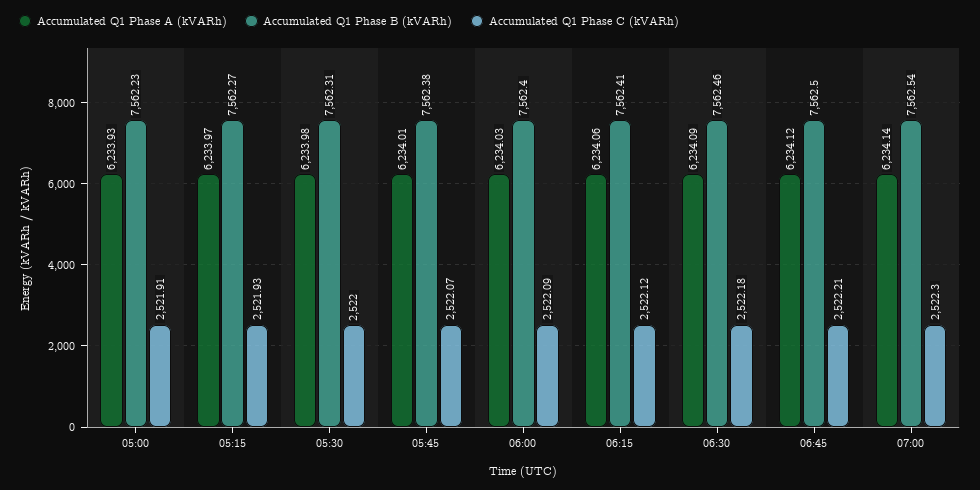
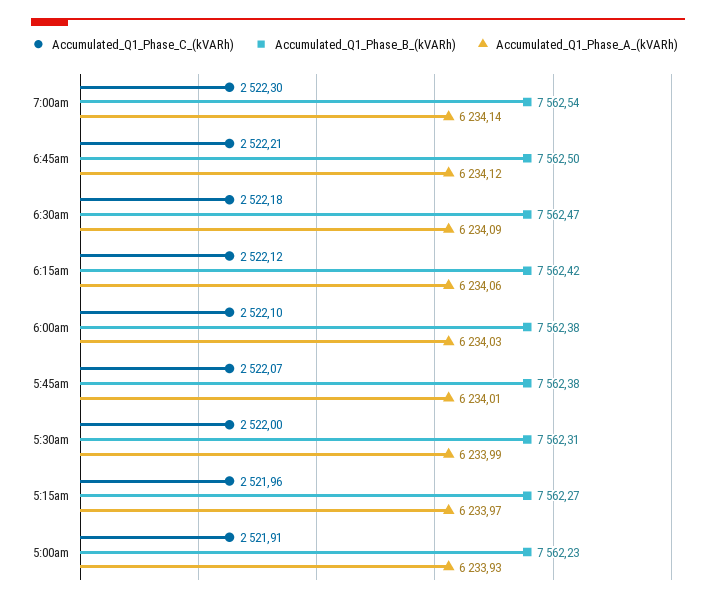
  {
    "Accumulated Q1 Phase A (kVARh)": {
      "05:00": 6233.93,
      "05:15": 6233.97,
-     "05:30": 6233.98,
+     "05:30": 6233.99,
      "05:45": 6234.01,
      "06:00": 6234.03,
      "06:15": 6234.06,
      "06:30": 6234.09,
      "06:45": 6234.12,
      "07:00": 6234.14
    },
    "Accumulated Q1 Phase B (kVARh)": {
      "05:00": 7562.23,
      "05:15": 7562.27,
      "05:30": 7562.31,
      "05:45": 7562.38,
-     "06:00": 7562.4,
+     "06:00": 7562.38,
-     "06:15": 7562.41,
+     "06:15": 7562.42,
-     "06:30": 7562.46,
+     "06:30": 7562.47,
      "06:45": 7562.5,
      "07:00": 7562.54
    },
    "Accumulated Q1 Phase C (kVARh)": {
      "05:00": 2521.91,
-     "05:15": 2521.93,
+     "05:15": 2521.96,
      "05:30": 2522,
      "05:45": 2522.07,
-     "06:00": 2522.09,
+     "06:00": 2522.1,
      "06:15": 2522.12,
      "06:30": 2522.18,
      "06:45": 2522.21,
      "07:00": 2522.3
    }
  }

